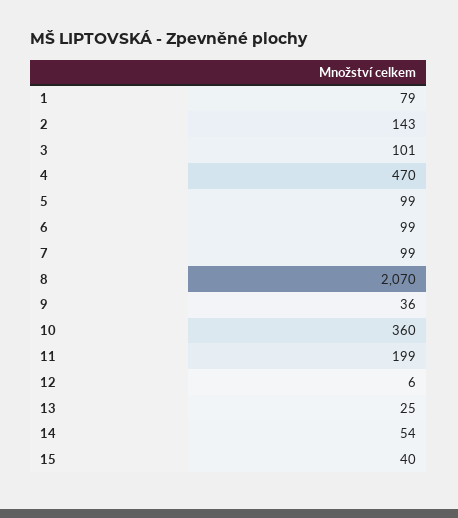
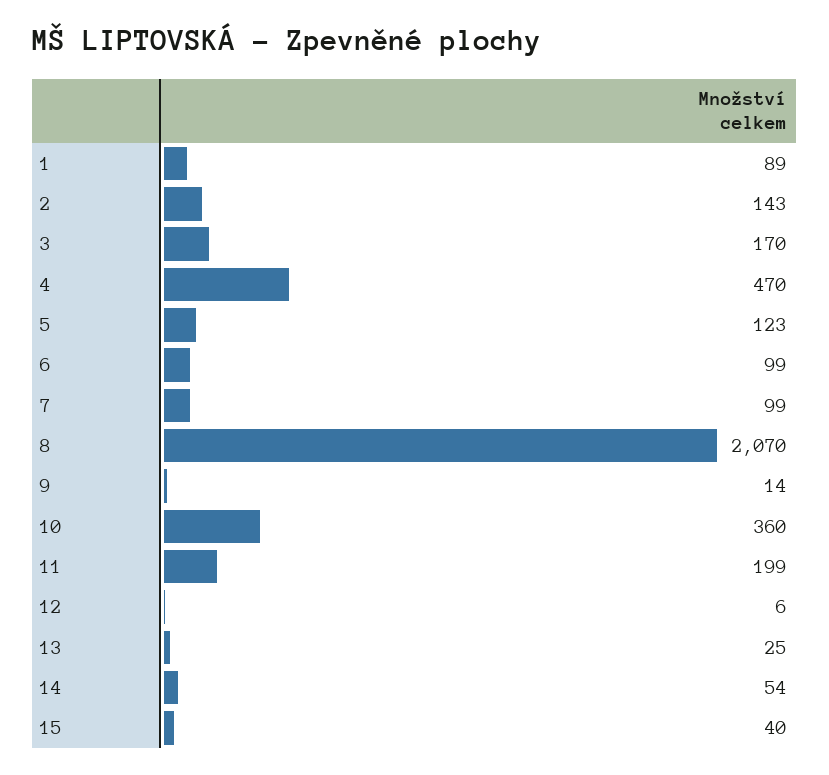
  {
-   "1": 79,
+   "1": 89,
    "2": 143,
-   "3": 101,
+   "3": 170,
    "4": 470,
-   "5": 99,
+   "5": 123,
    "6": 99,
    "7": 99,
    "8": 2070,
-   "9": 36,
+   "9": 14,
    "10": 360,
    "11": 199,
    "12": 6,
    "13": 25,
    "14": 54,
    "15": 40
  }

